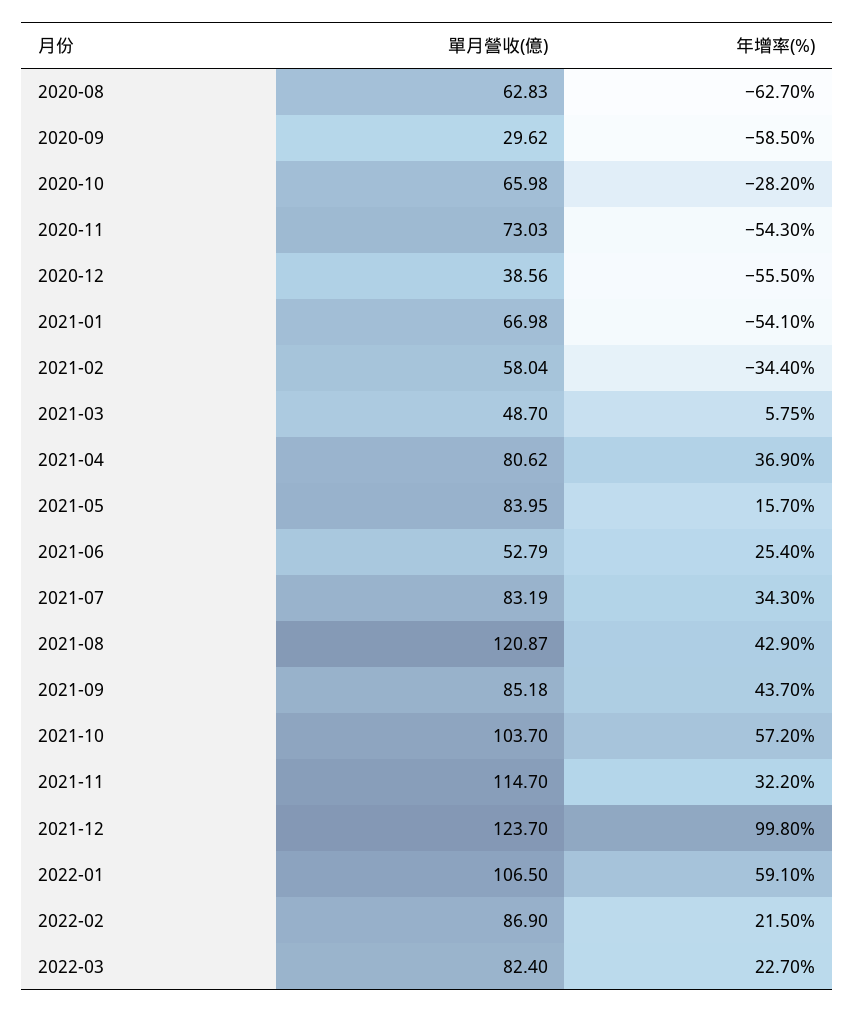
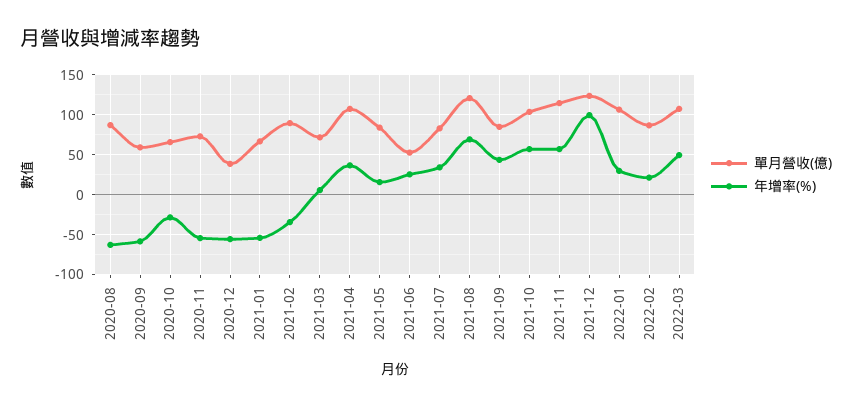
  {
    "單月營收(億)": {
-     "2020-08": 62.83,
+     "2020-08": 90,
-     "2020-09": 29.62,
+     "2020-09": 60,
      "2020-10": 65.98,
      "2020-11": 73.03,
      "2020-12": 38.56,
      "2021-01": 66.98,
-     "2021-02": 58.04,
+     "2021-02": 90,
-     "2021-03": 48.7,
+     "2021-03": 70,
-     "2021-04": 80.62,
+     "2021-04": 110,
      "2021-05": 83.95,
      "2021-06": 52.79,
      "2021-07": 83.19,
      "2021-08": 120.87,
      "2021-09": 85.18,
      "2021-10": 103.7,
      "2021-11": 114.7,
      "2021-12": 123.7,
      "2022-01": 106.5,
      "2022-02": 86.9,
-     "2022-03": 82.4
+     "2022-03": 110
    },
    "年增率(%)": {
      "2020-08": -62.7,
      "2020-09": -58.5,
      "2020-10": -28.2,
      "2020-11": -54.3,
      "2020-12": -55.5,
      "2021-01": -54.1,
      "2021-02": -34.4,
      "2021-03": 5.75,
      "2021-04": 36.9,
      "2021-05": 15.7,
      "2021-06": 25.4,
      "2021-07": 34.3,
-     "2021-08": 42.9,
+     "2021-08": 70,
      "2021-09": 43.7,
      "2021-10": 57.2,
-     "2021-11": 32.2,
+     "2021-11": 60,
      "2021-12": 99.8,
-     "2022-01": 59.1,
+     "2022-01": 30,
      "2022-02": 21.5,
-     "2022-03": 22.7
+     "2022-03": 50
    }
  }

